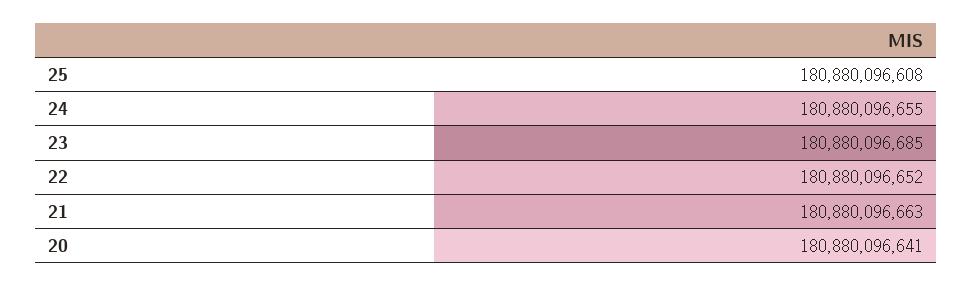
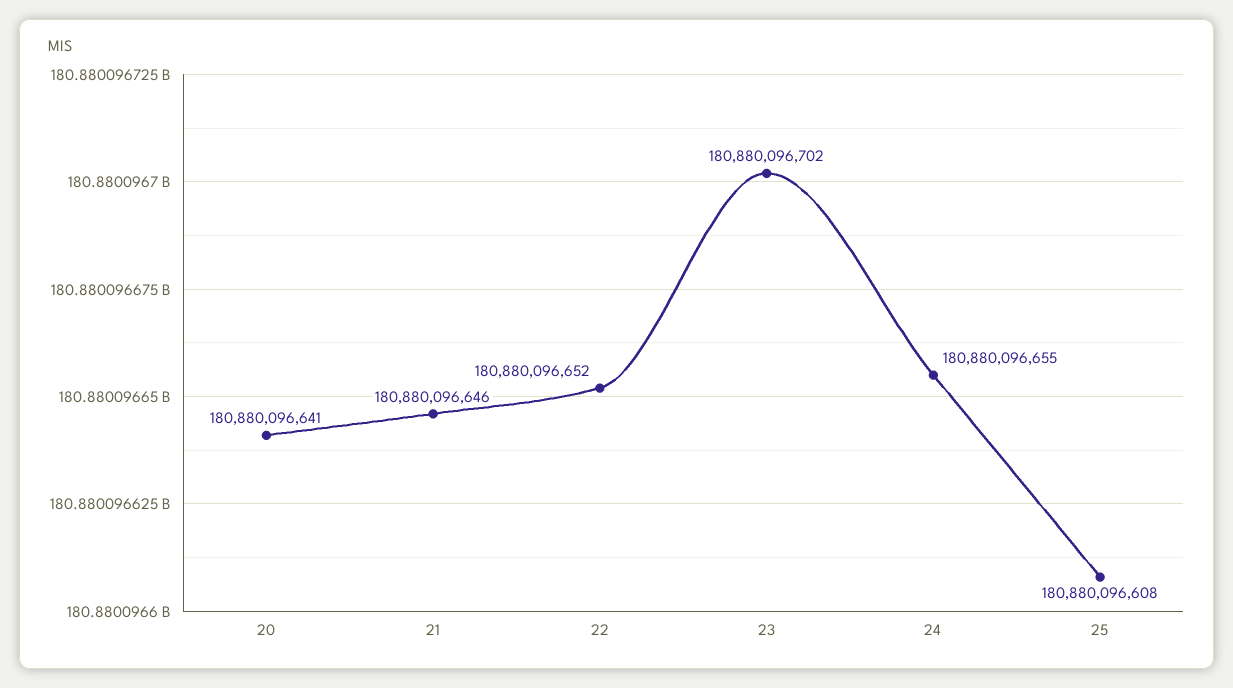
  {
    "25": 180880096608,
    "24": 180880096655,
-   "23": 180880096685,
+   "23": 180880096702,
    "22": 180880096652,
-   "21": 180880096663,
+   "21": 180880096646,
    "20": 180880096641
  }

